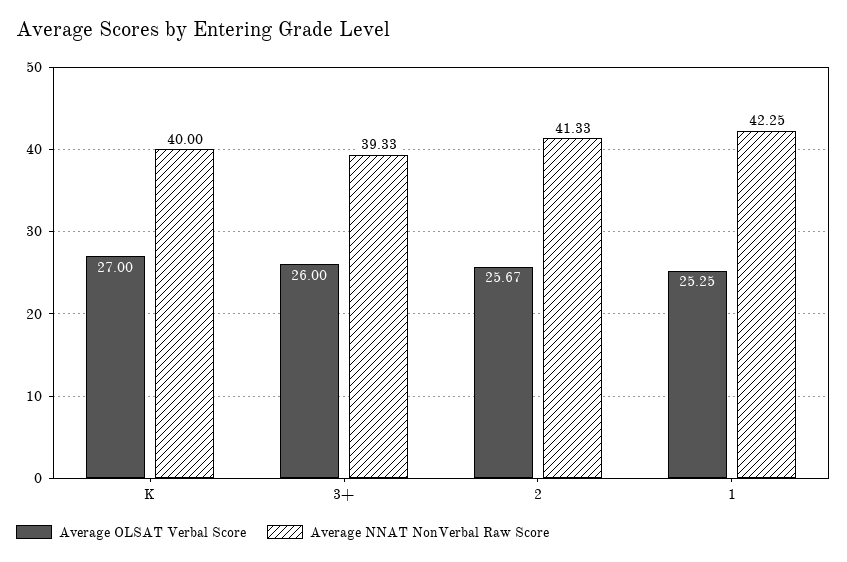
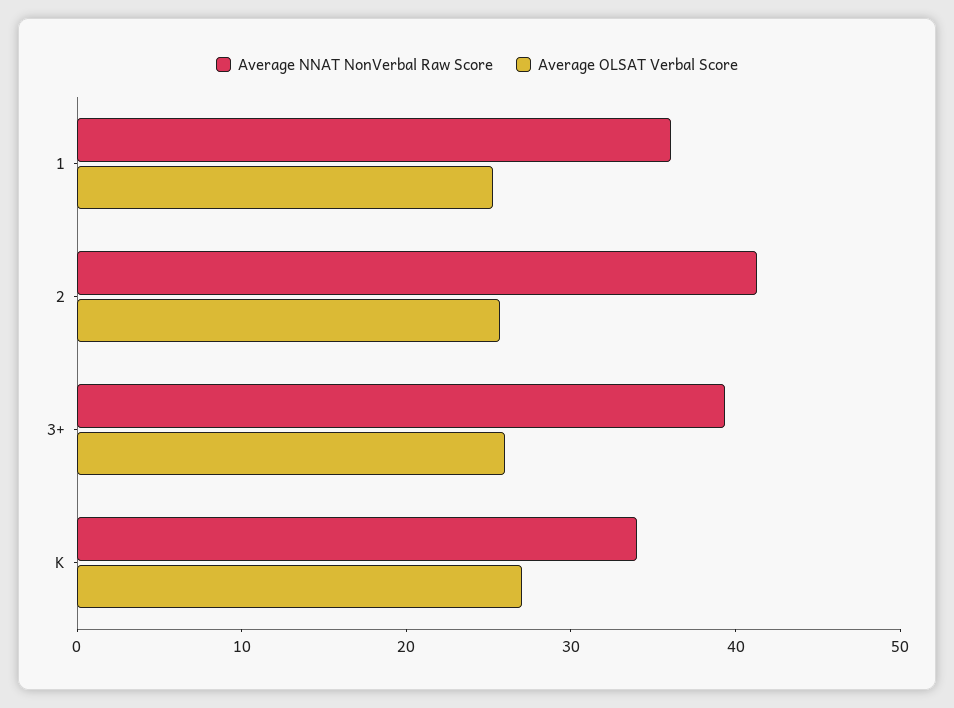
  {
    "Average OLSAT Verbal Score": {
      "K": 27,
      "3+": 26,
      "2": 25.67,
      "1": 25.25
    },
    "Average NNAT NonVerbal Raw Score": {
-     "K": 40,
+     "K": 34,
      "3+": 39.33,
      "2": 41.33,
-     "1": 42.25
+     "1": 36
    }
  }

